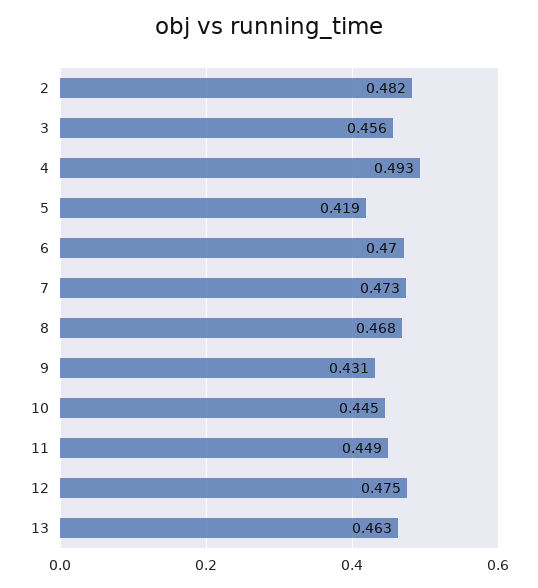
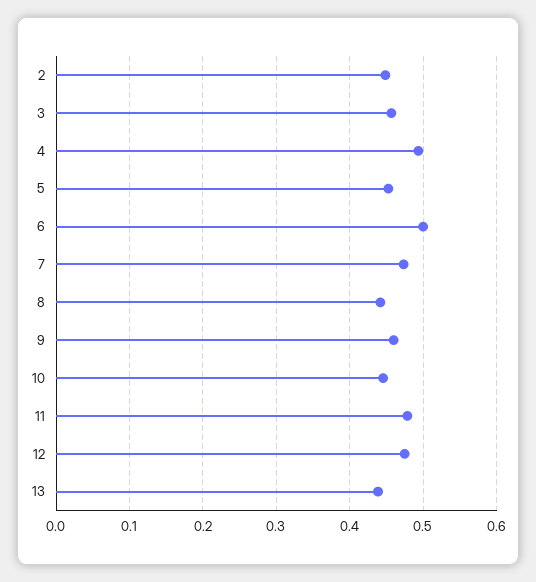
  {
-   "2": 0.482,
+   "2": 0.45,
    "3": 0.456,
    "4": 0.493,
-   "5": 0.419,
+   "5": 0.45,
-   "6": 0.47,
+   "6": 0.5,
    "7": 0.473,
-   "8": 0.468,
+   "8": 0.44,
-   "9": 0.431,
+   "9": 0.46,
    "10": 0.445,
-   "11": 0.449,
+   "11": 0.48,
    "12": 0.475,
-   "13": 0.463
+   "13": 0.44
  }

